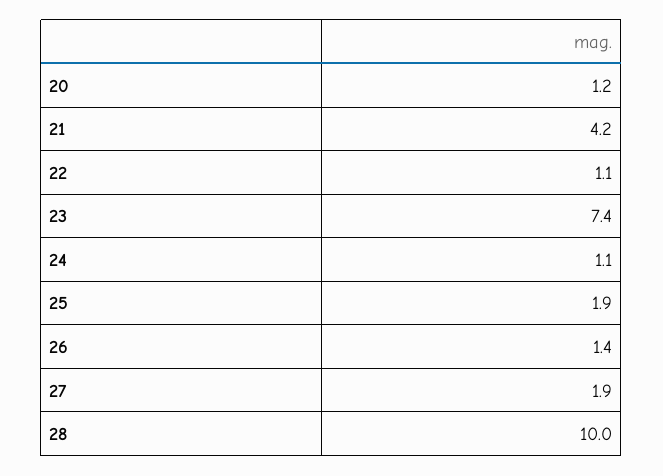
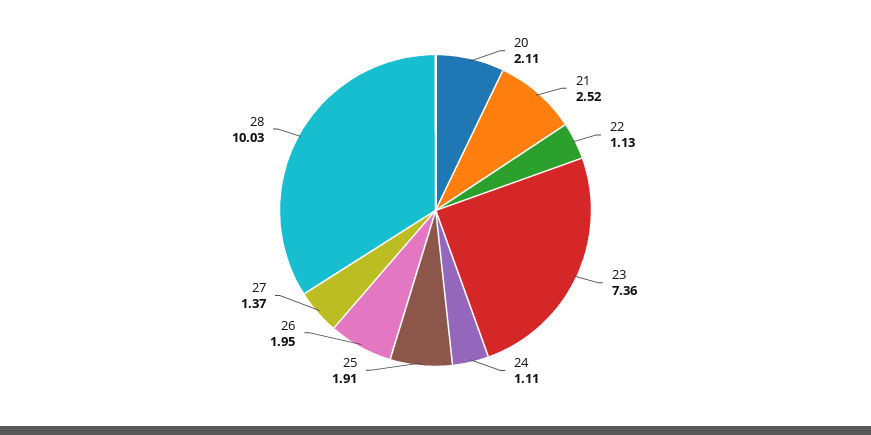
  {
-   "20": 1.2,
+   "20": 2.11,
-   "21": 4.2,
+   "21": 2.52,
    "22": 1.13,
    "23": 7.36,
    "24": 1.11,
    "25": 1.91,
-   "26": 1.4,
+   "26": 1.95,
-   "27": 1.9,
+   "27": 1.37,
    "28": 10.03
  }

